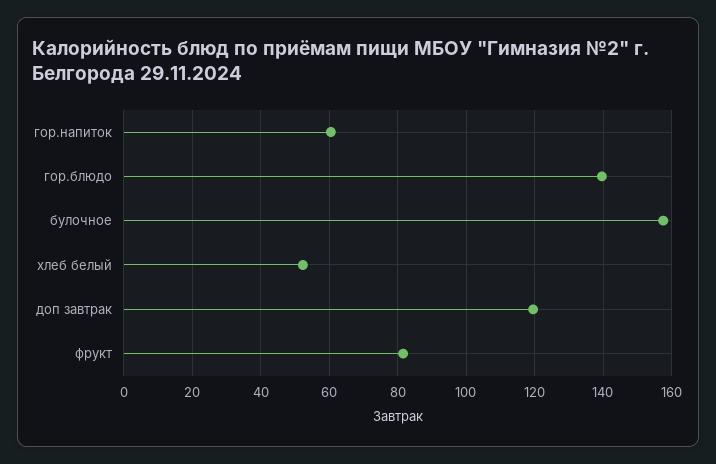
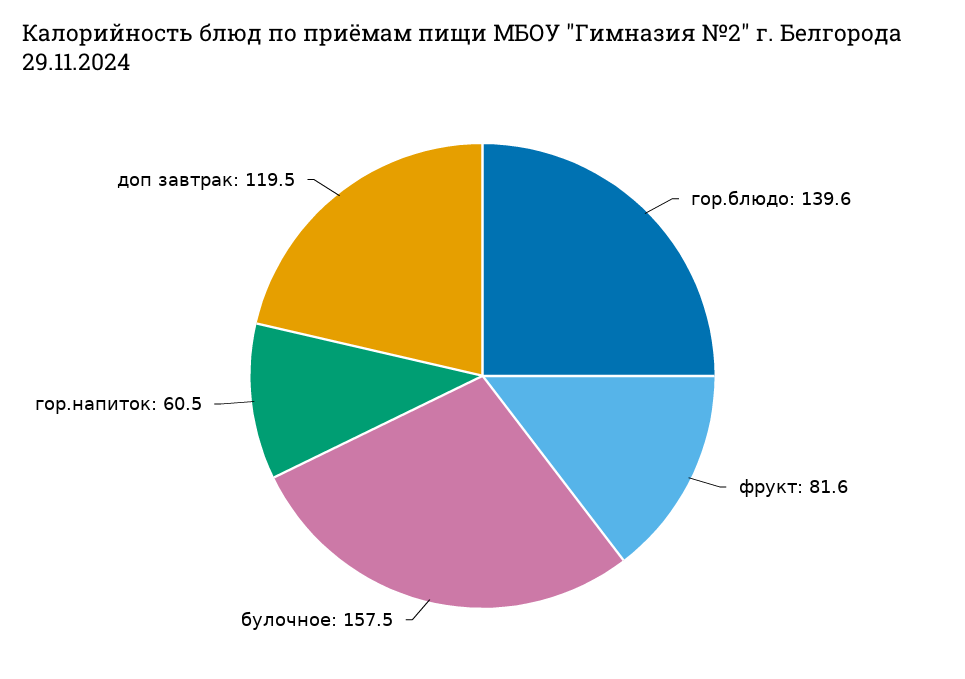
  {
    "гор.напиток": 60.5,
    "гор.блюдо": 139.6,
    "булочное": 157.5,
-   "хлеб белый": 52,
    "доп завтрак": 119.5,
    "фрукт": 81.6
  }

